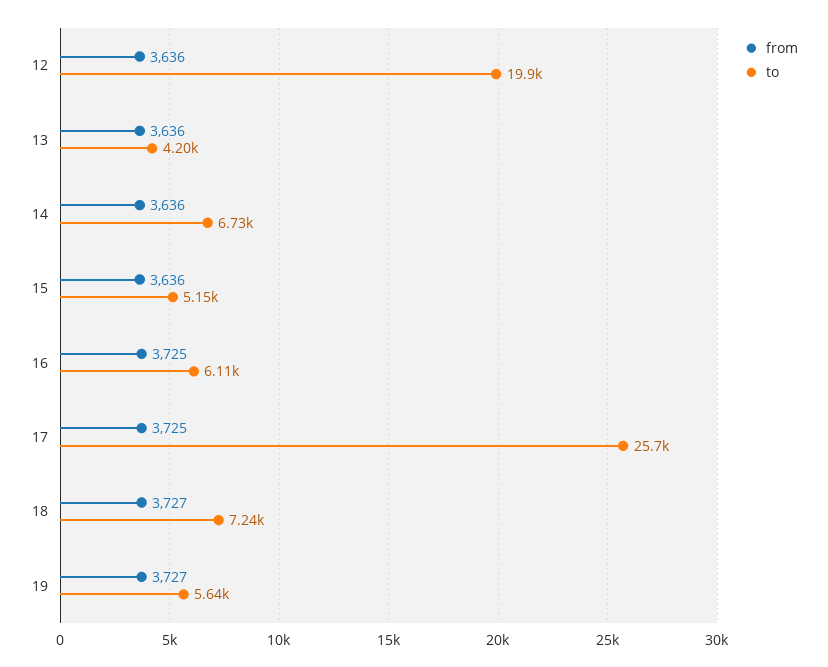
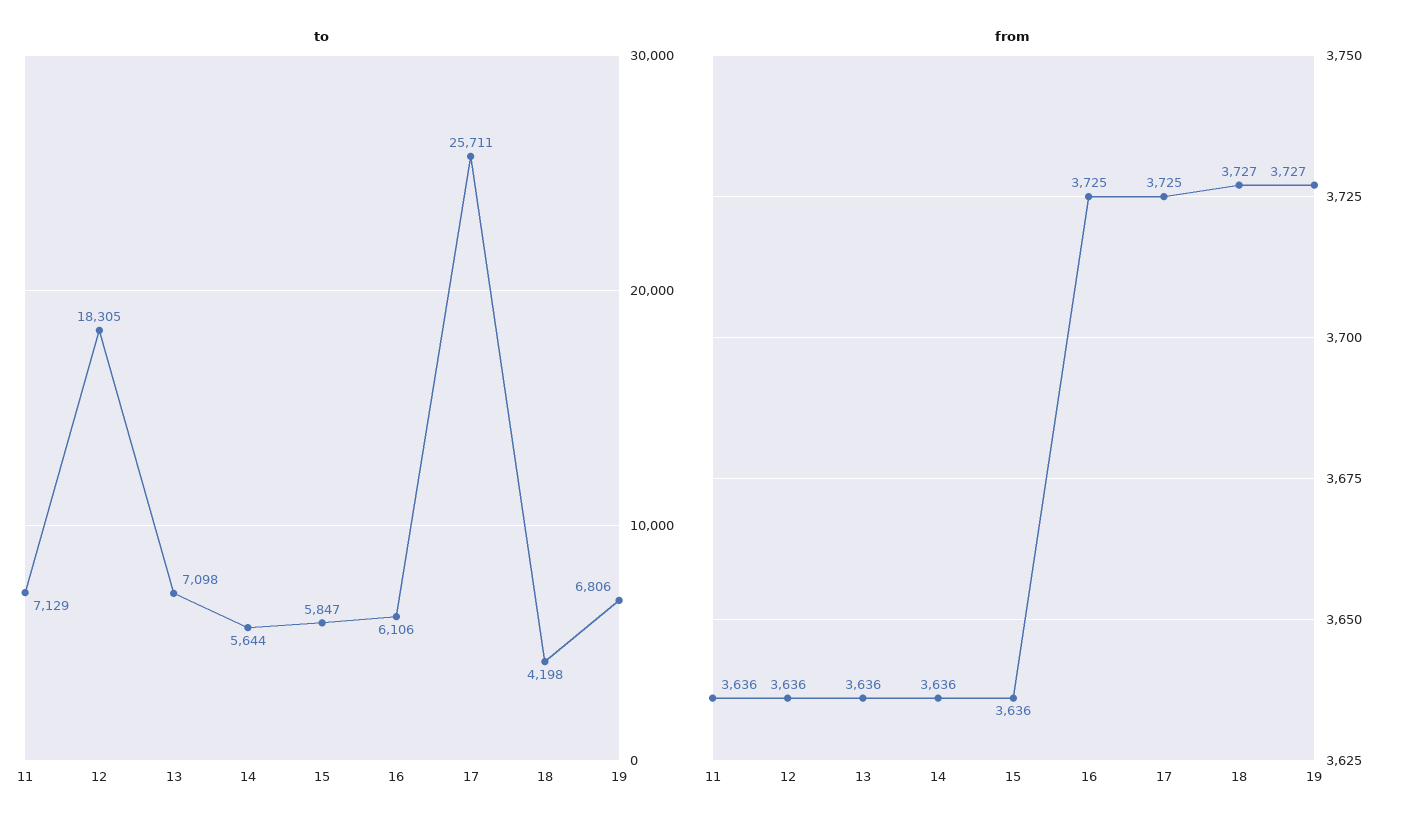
  {
    "from": {
      "12": 3636,
      "13": 3636,
      "14": 3636,
      "15": 3636,
      "16": 3725,
      "17": 3725,
      "18": 3727,
-     "19": 3727
+     "19": 3727,
+     "11": 3636
    },
    "to": {
-     "12": 19900,
+     "12": 18305,
-     "13": 4200,
+     "13": 7098,
-     "14": 6730,
+     "14": 5644,
-     "15": 5150,
+     "15": 5847,
      "16": 6106,
      "17": 25711,
-     "18": 7240,
+     "18": 4198,
-     "19": 5640
+     "19": 6806,
+     "11": 7129
    }
  }

